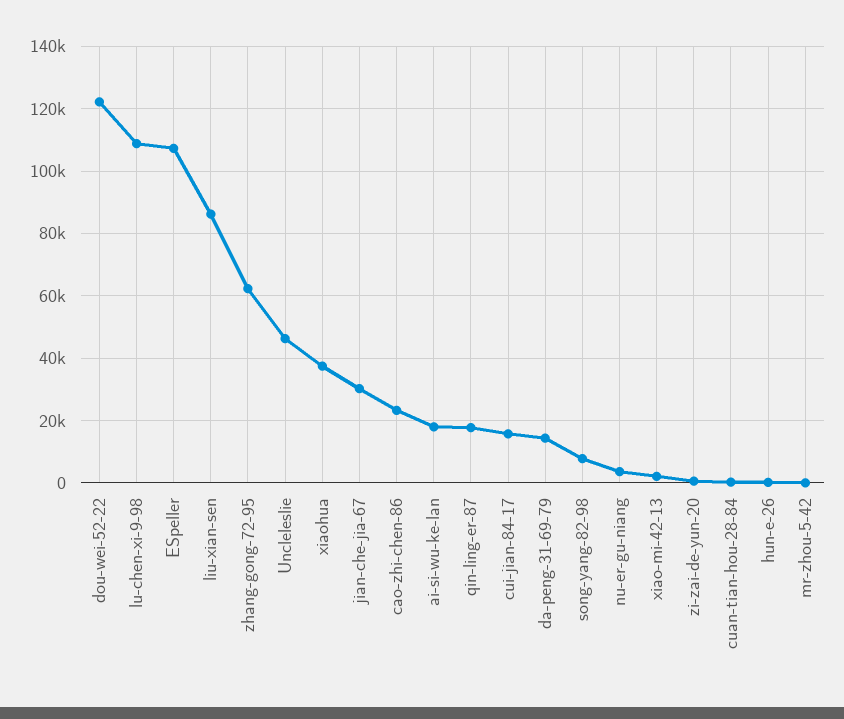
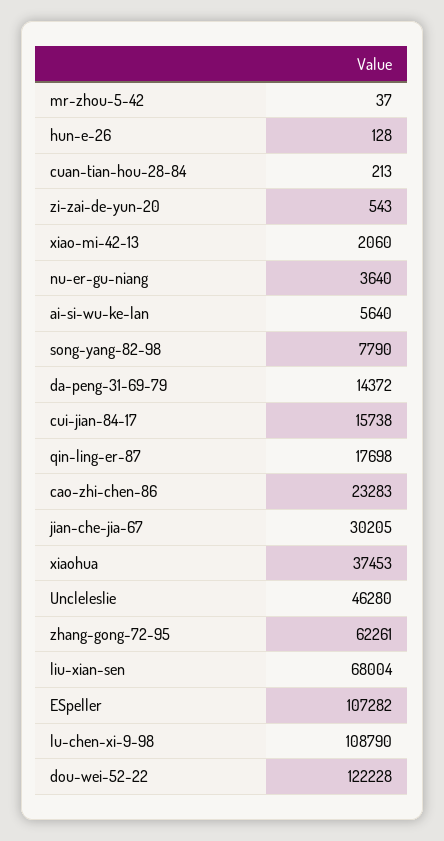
  {
    "dou-wei-52-22": 122228,
    "lu-chen-xi-9-98": 108790,
    "ESpeller": 107282,
-   "liu-xian-sen": 86000,
+   "liu-xian-sen": 68004,
    "zhang-gong-72-95": 62261,
    "Uncleleslie": 46280,
    "xiaohua": 37453,
    "jian-che-jia-67": 30205,
    "cao-zhi-chen-86": 23283,
-   "ai-si-wu-ke-lan": 18000,
+   "ai-si-wu-ke-lan": 5640,
    "qin-ling-er-87": 17698,
    "cui-jian-84-17": 15738,
    "da-peng-31-69-79": 14372,
    "song-yang-82-98": 7790,
    "nu-er-gu-niang": 3640,
    "xiao-mi-42-13": 2060,
    "zi-zai-de-yun-20": 543,
    "cuan-tian-hou-28-84": 213,
    "hun-e-26": 128,
    "mr-zhou-5-42": 37
  }

